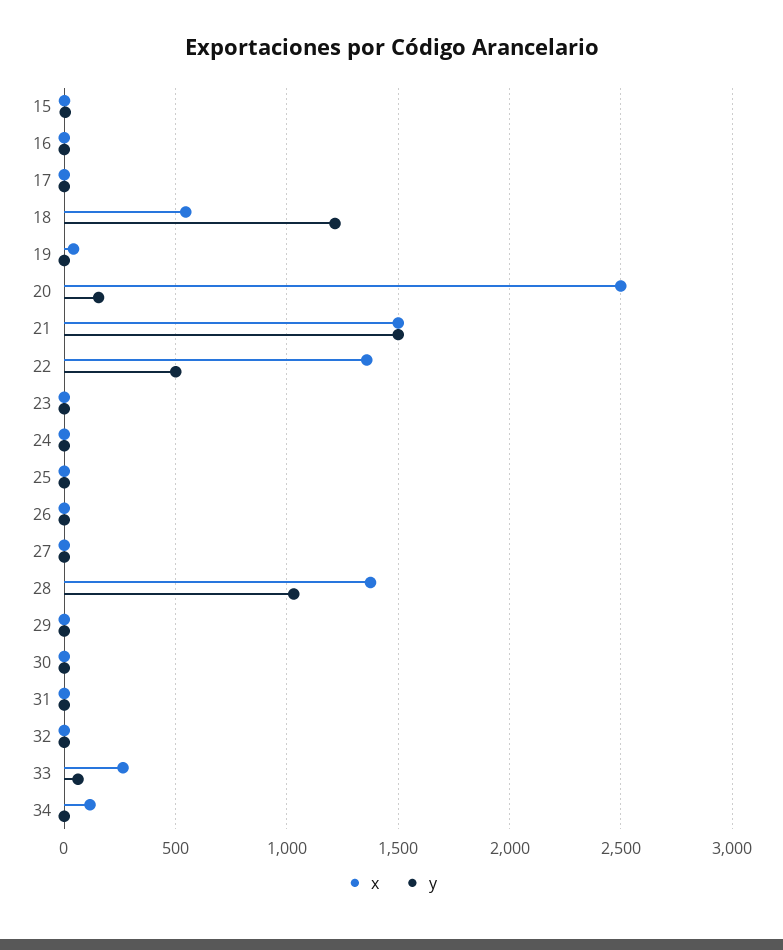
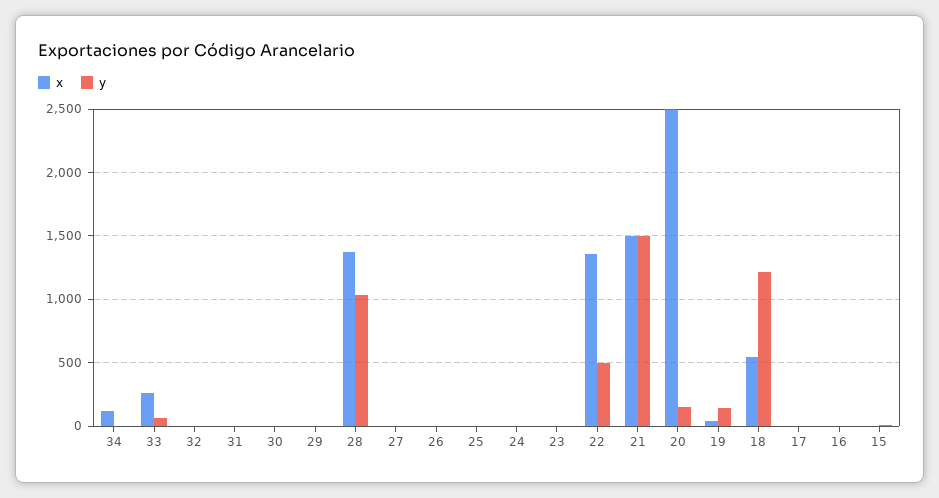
  {
    "x": {
      "15": 0,
      "16": 0,
      "17": 0,
      "18": 550,
      "19": 50,
      "20": 2500,
      "21": 1500,
      "22": 1350,
      "23": 0,
      "24": 0,
      "25": 0,
      "26": 0,
      "27": 0,
      "28": 1400,
      "29": 0,
      "30": 0,
      "31": 0,
      "32": 0,
      "33": 250,
      "34": 100
    },
    "y": {
      "15": 0,
      "16": 0,
      "17": 0,
      "18": 1200,
-     "19": 0,
+     "19": 150,
      "20": 150,
      "21": 1500,
      "22": 500,
      "23": 0,
      "24": 0,
      "25": 0,
      "26": 0,
      "27": 0,
      "28": 1050,
      "29": 0,
      "30": 0,
      "31": 0,
      "32": 0,
      "33": 50,
      "34": 0
    }
  }

